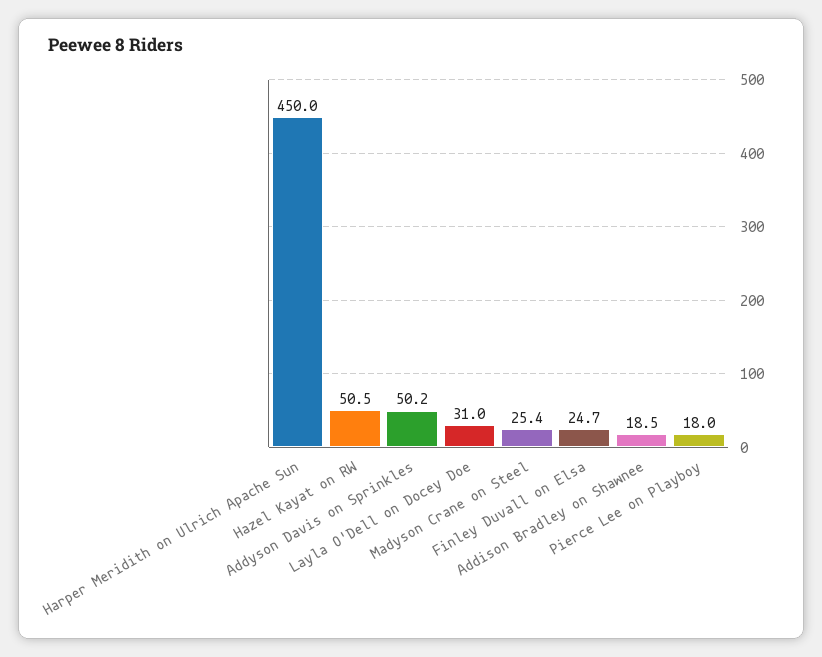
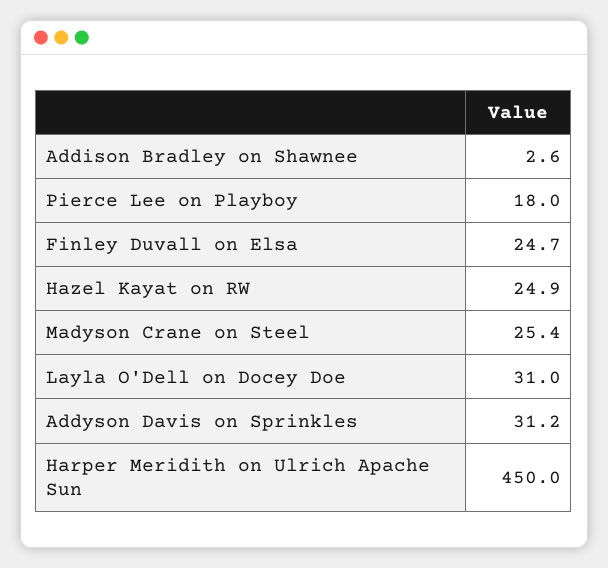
  {
    "Harper Meridith on Ulrich Apache Sun": 450,
-   "Hazel Kayat on RW": 50.5,
+   "Hazel Kayat on RW": 24.9,
-   "Addyson Davis on Sprinkles": 50.2,
+   "Addyson Davis on Sprinkles": 31.2,
    "Layla O'Dell on Docey Doe": 31,
    "Madyson Crane on Steel": 25.4,
    "Finley Duvall on Elsa": 24.7,
-   "Addison Bradley on Shawnee": 18.5,
+   "Addison Bradley on Shawnee": 2.6,
    "Pierce Lee on Playboy": 18
  }

